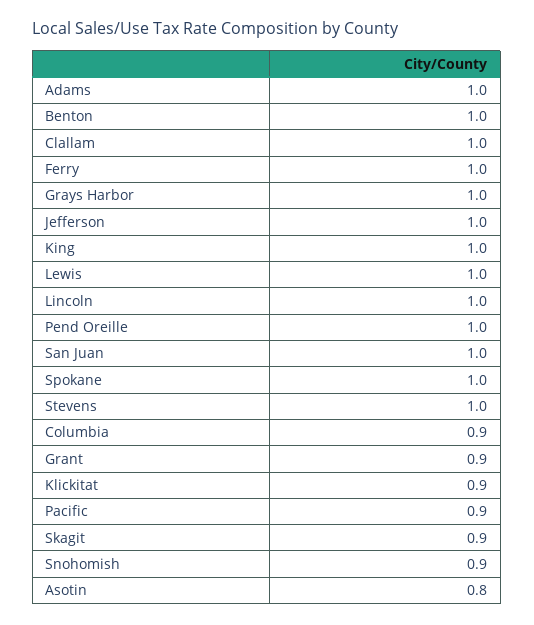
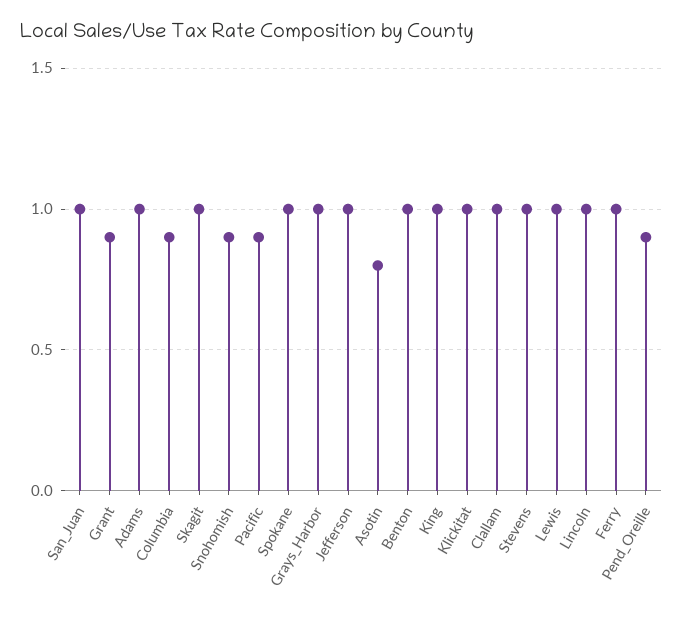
  {
    "Adams": 1,
    "Benton": 1,
    "Clallam": 1,
    "Ferry": 1,
    "Grays Harbor": 1,
    "Jefferson": 1,
    "King": 1,
    "Lewis": 1,
    "Lincoln": 1,
-   "Pend Oreille": 1,
+   "Pend Oreille": 0.9,
    "San Juan": 1,
    "Spokane": 1,
    "Stevens": 1,
    "Columbia": 0.9,
    "Grant": 0.9,
-   "Klickitat": 0.9,
+   "Klickitat": 1,
    "Pacific": 0.9,
-   "Skagit": 0.9,
+   "Skagit": 1,
    "Snohomish": 0.9,
    "Asotin": 0.8
  }

